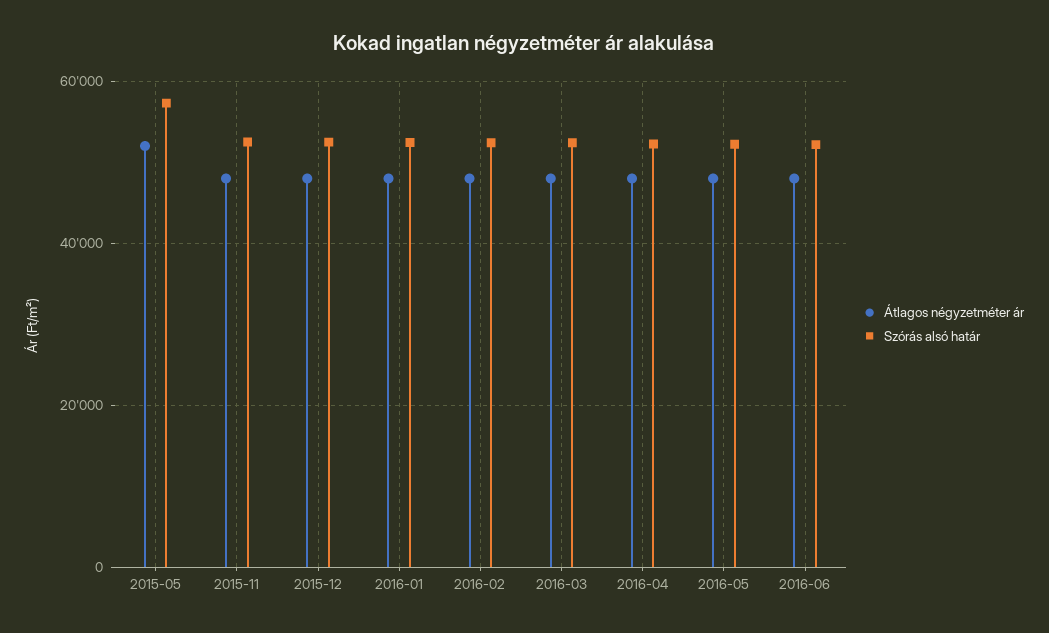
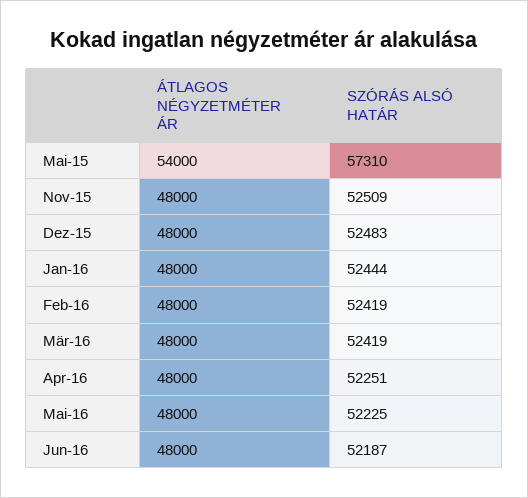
  {
    "Átlagos négyzetméter ár": {
-     "2015-05": 52000,
+     "2015-05": 54000,
      "2015-11": 48000,
      "2015-12": 48000,
      "2016-01": 48000,
      "2016-02": 48000,
      "2016-03": 48000,
      "2016-04": 48000,
      "2016-05": 48000,
      "2016-06": 48000
    },
    "Szórás alsó határ": {
      "2015-05": 57310,
      "2015-11": 52509,
      "2015-12": 52483,
      "2016-01": 52444,
      "2016-02": 52419,
      "2016-03": 52419,
      "2016-04": 52251,
      "2016-05": 52225,
      "2016-06": 52187
    }
  }

